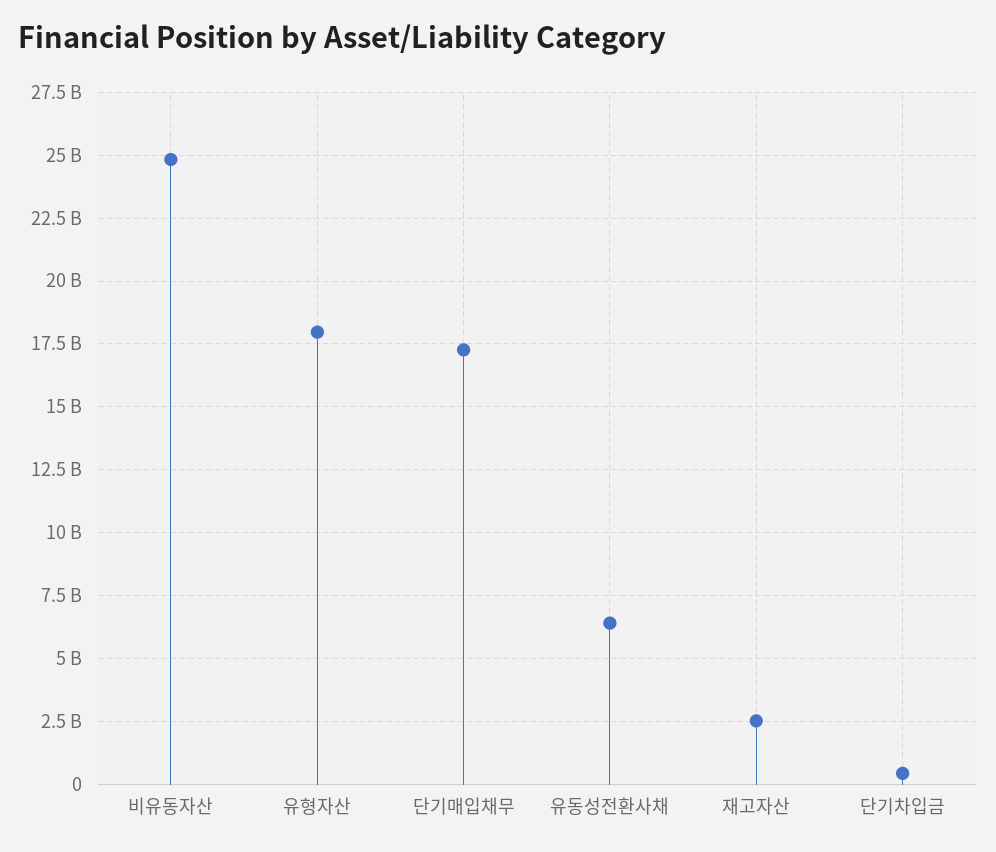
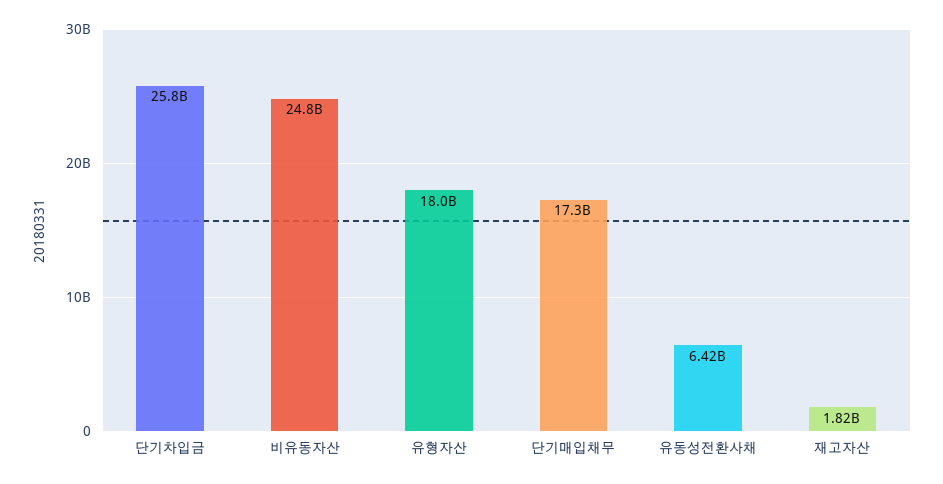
  {
    "비유동자산": 24800000000,
    "유형자산": 18000000000,
    "단기매입채무": 17300000000,
    "유동성전환사채": 6420000000,
-   "재고자산": 2500000000,
+   "재고자산": 1820000000,
-   "단기차입금": 500000000
+   "단기차입금": 25800000000
  }

